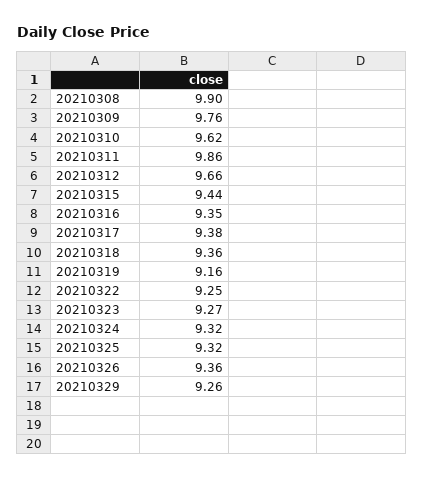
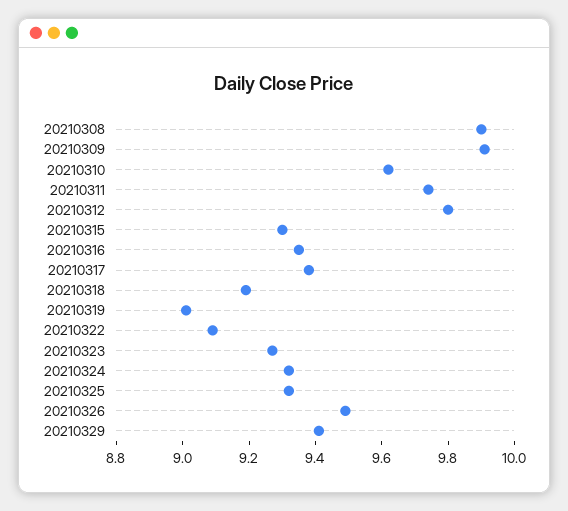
  {
    "20210308": 9.9,
-   "20210309": 9.76,
+   "20210309": 9.9,
    "20210310": 9.62,
-   "20210311": 9.86,
+   "20210311": 9.75,
-   "20210312": 9.66,
+   "20210312": 9.8,
-   "20210315": 9.44,
+   "20210315": 9.3,
    "20210316": 9.35,
    "20210317": 9.38,
-   "20210318": 9.36,
+   "20210318": 9.2,
-   "20210319": 9.16,
+   "20210319": 9,
-   "20210322": 9.25,
+   "20210322": 9.1,
    "20210323": 9.27,
    "20210324": 9.32,
    "20210325": 9.32,
-   "20210326": 9.36,
+   "20210326": 9.5,
-   "20210329": 9.26
+   "20210329": 9.4
  }

